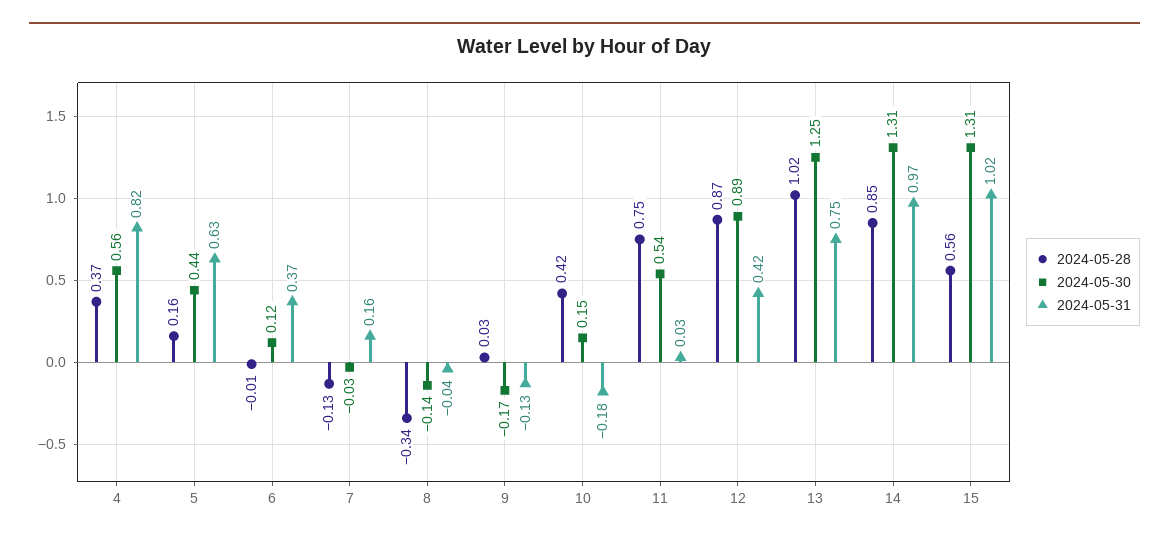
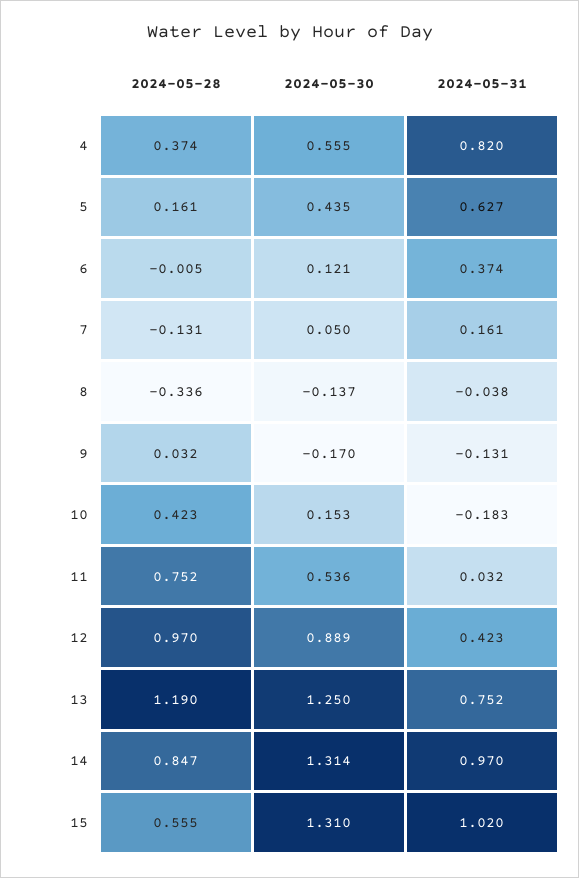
  {
    "2024-05-28": {
      "4": 0.374,
      "5": 0.161,
      "6": -0.005,
      "7": -0.131,
      "8": -0.336,
      "9": 0.032,
      "10": 0.423,
      "11": 0.752,
-     "12": 0.87,
+     "12": 0.97,
-     "13": 1.02,
+     "13": 1.19,
      "14": 0.847,
      "15": 0.555
    },
    "2024-05-30": {
      "4": 0.555,
      "5": 0.435,
      "6": 0.121,
-     "7": -0.03,
+     "7": 0.05,
      "8": -0.137,
      "9": -0.17,
      "10": 0.153,
      "11": 0.536,
      "12": 0.889,
      "13": 1.25,
      "14": 1.314,
      "15": 1.31
    },
    "2024-05-31": {
      "4": 0.82,
      "5": 0.627,
      "6": 0.374,
      "7": 0.161,
      "8": -0.038,
      "9": -0.131,
      "10": -0.183,
      "11": 0.032,
      "12": 0.423,
      "13": 0.752,
      "14": 0.97,
      "15": 1.02
    }
  }

